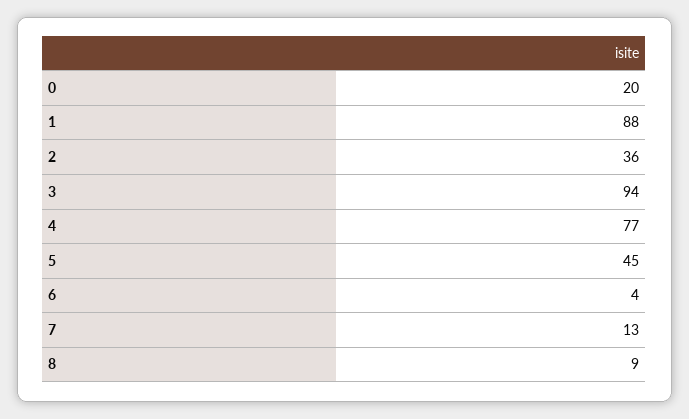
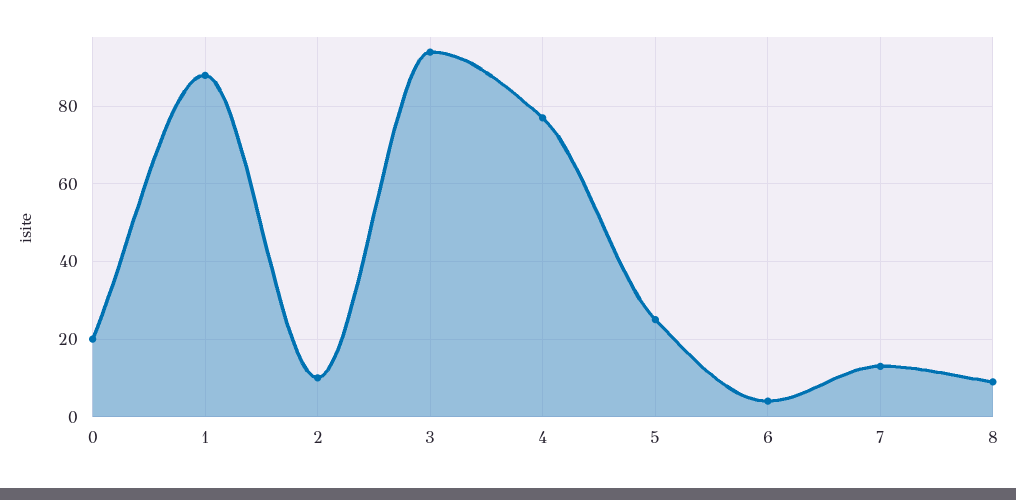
  {
    "0": 20,
    "1": 88,
-   "2": 36,
+   "2": 10,
    "3": 94,
    "4": 77,
-   "5": 45,
+   "5": 25,
    "6": 4,
    "7": 13,
    "8": 9
  }

